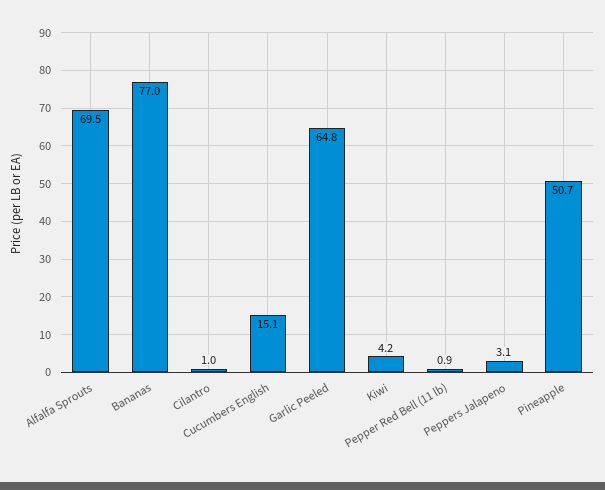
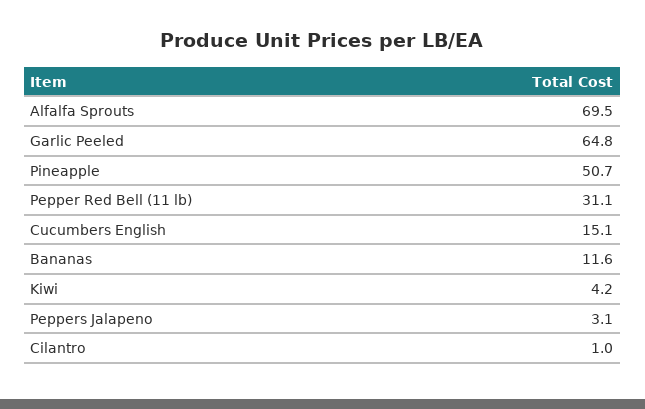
  {
    "Alfalfa Sprouts": 69.5,
-   "Bananas": 77,
+   "Bananas": 11.6,
    "Cilantro": 1,
    "Cucumbers English": 15.1,
    "Garlic Peeled": 64.8,
    "Kiwi": 4.2,
-   "Pepper Red Bell (11 lb)": 0.9,
+   "Pepper Red Bell (11 lb)": 31.1,
    "Peppers Jalapeno": 3.1,
    "Pineapple": 50.7
  }

